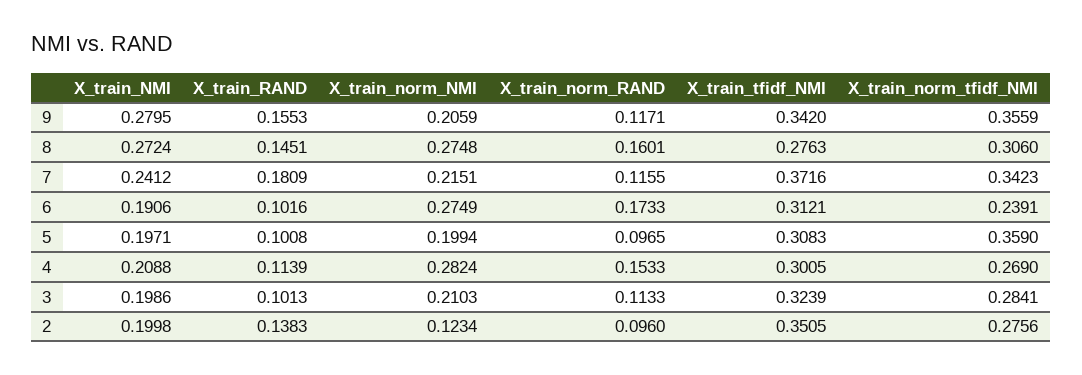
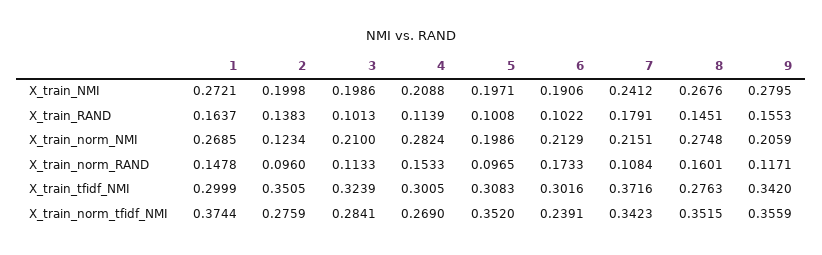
  {
    "X_train_NMI": {
      "9": 0.2795,
-     "8": 0.2724,
+     "8": 0.2676,
      "7": 0.2412,
      "6": 0.1906,
      "5": 0.1971,
      "4": 0.2088,
      "3": 0.1986,
-     "2": 0.1998
+     "2": 0.1998,
+     "1": 0.2721
    },
    "X_train_RAND": {
      "9": 0.1553,
      "8": 0.1451,
-     "7": 0.1809,
+     "7": 0.1791,
-     "6": 0.1016,
+     "6": 0.1022,
      "5": 0.1008,
      "4": 0.1139,
      "3": 0.1013,
-     "2": 0.1383
+     "2": 0.1383,
+     "1": 0.1637
    },
    "X_train_norm_NMI": {
      "9": 0.2059,
      "8": 0.2748,
      "7": 0.2151,
-     "6": 0.2749,
+     "6": 0.2129,
-     "5": 0.1994,
+     "5": 0.1986,
      "4": 0.2824,
-     "3": 0.2103,
+     "3": 0.21,
-     "2": 0.1234
+     "2": 0.1234,
+     "1": 0.2685
    },
    "X_train_norm_RAND": {
      "9": 0.1171,
      "8": 0.1601,
-     "7": 0.1155,
+     "7": 0.1084,
      "6": 0.1733,
      "5": 0.0965,
      "4": 0.1533,
      "3": 0.1133,
-     "2": 0.096
+     "2": 0.096,
+     "1": 0.1478
    },
    "X_train_tfidf_NMI": {
      "9": 0.342,
      "8": 0.2763,
      "7": 0.3716,
-     "6": 0.3121,
+     "6": 0.3016,
      "5": 0.3083,
      "4": 0.3005,
      "3": 0.3239,
-     "2": 0.3505
+     "2": 0.3505,
+     "1": 0.2999
    },
    "X_train_norm_tfidf_NMI": {
      "9": 0.3559,
-     "8": 0.306,
+     "8": 0.3515,
      "7": 0.3423,
      "6": 0.2391,
-     "5": 0.359,
+     "5": 0.352,
      "4": 0.269,
      "3": 0.2841,
-     "2": 0.2756
+     "2": 0.2759,
+     "1": 0.3744
    }
  }

